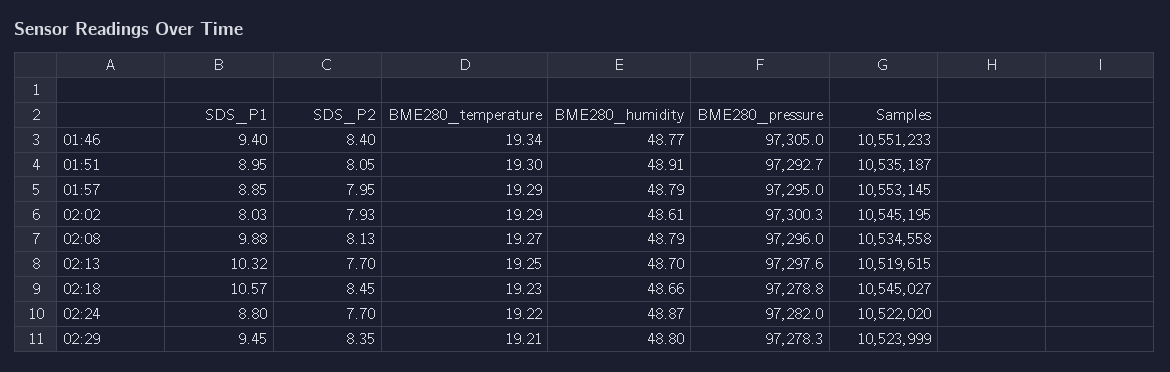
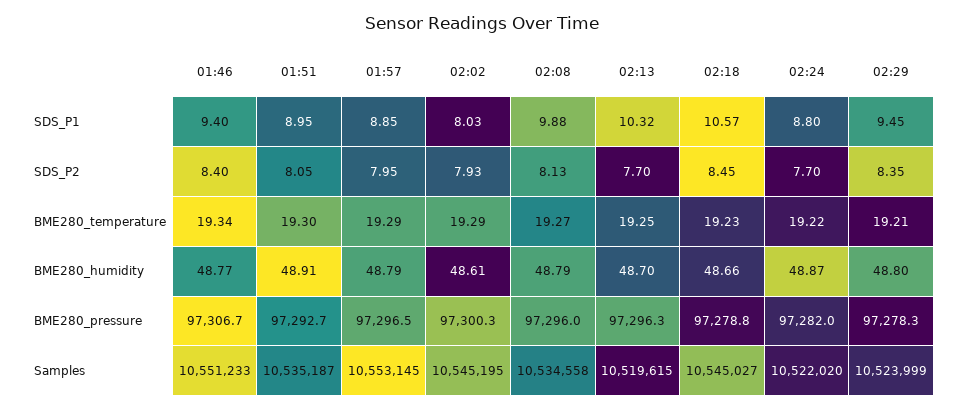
  {
    "SDS_P1": {
      "01:46": 9.4,
      "01:51": 8.95,
      "01:57": 8.85,
      "02:02": 8.03,
      "02:08": 9.88,
      "02:13": 10.32,
      "02:18": 10.57,
      "02:24": 8.8,
      "02:29": 9.45
    },
    "SDS_P2": {
      "01:46": 8.4,
      "01:51": 8.05,
      "01:57": 7.95,
      "02:02": 7.93,
      "02:08": 8.13,
      "02:13": 7.7,
      "02:18": 8.45,
      "02:24": 7.7,
      "02:29": 8.35
    },
    "BME280_temperature": {
      "01:46": 19.34,
      "01:51": 19.3,
      "01:57": 19.29,
      "02:02": 19.29,
      "02:08": 19.27,
      "02:13": 19.25,
      "02:18": 19.23,
      "02:24": 19.22,
      "02:29": 19.21
    },
    "BME280_humidity": {
      "01:46": 48.77,
      "01:51": 48.91,
      "01:57": 48.79,
      "02:02": 48.61,
      "02:08": 48.79,
      "02:13": 48.7,
      "02:18": 48.66,
      "02:24": 48.87,
      "02:29": 48.8
    },
    "BME280_pressure": {
-     "01:46": 97305,
+     "01:46": 97306.7,
      "01:51": 97292.7,
-     "01:57": 97295,
+     "01:57": 97296.5,
      "02:02": 97300.3,
      "02:08": 97296,
-     "02:13": 97297.6,
+     "02:13": 97296.3,
      "02:18": 97278.8,
      "02:24": 97282,
      "02:29": 97278.3
    },
    "Samples": {
      "01:46": 10551233,
      "01:51": 10535187,
      "01:57": 10553145,
      "02:02": 10545195,
      "02:08": 10534558,
      "02:13": 10519615,
      "02:18": 10545027,
      "02:24": 10522020,
      "02:29": 10523999
    }
  }

